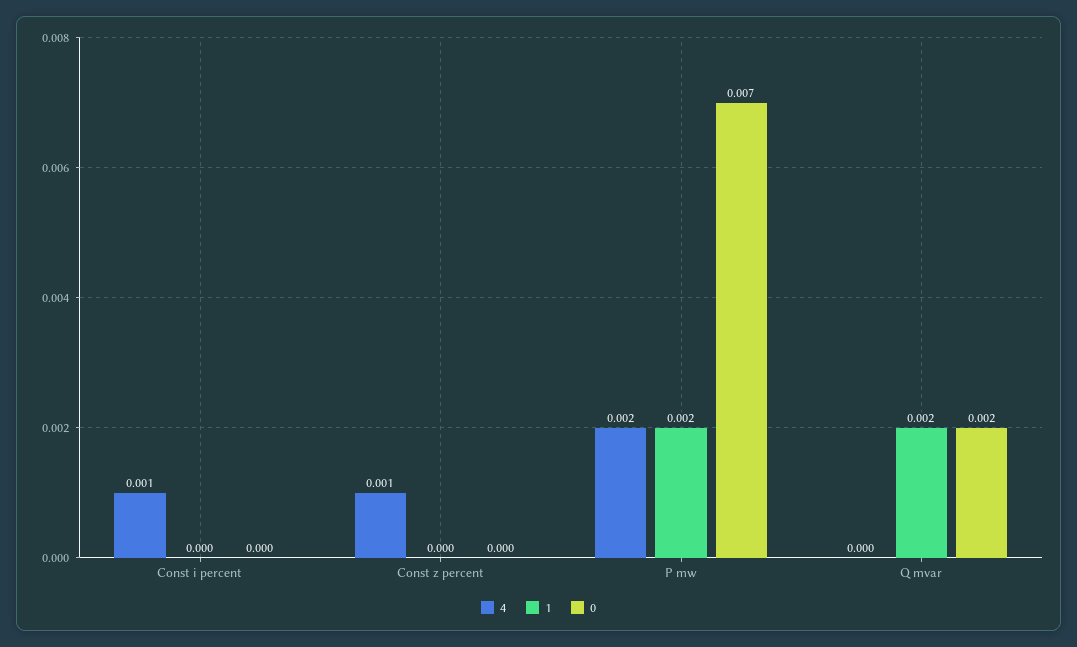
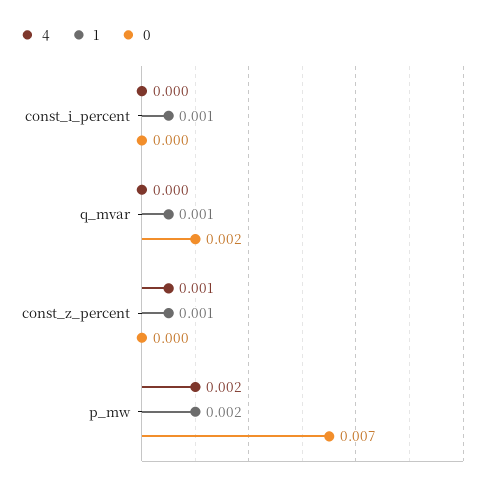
  {
    "4": {
-     "Const i percent": 0.001,
+     "Const i percent": 0,
      "Const z percent": 0.001,
      "P mw": 0.002,
      "Q mvar": 0
    },
    "1": {
-     "Const i percent": 0,
+     "Const i percent": 0.001,
-     "Const z percent": 0,
+     "Const z percent": 0.001,
      "P mw": 0.002,
-     "Q mvar": 0.002
+     "Q mvar": 0.001
    },
    "0": {
      "Const i percent": 0,
      "Const z percent": 0,
      "P mw": 0.007,
      "Q mvar": 0.002
    }
  }

